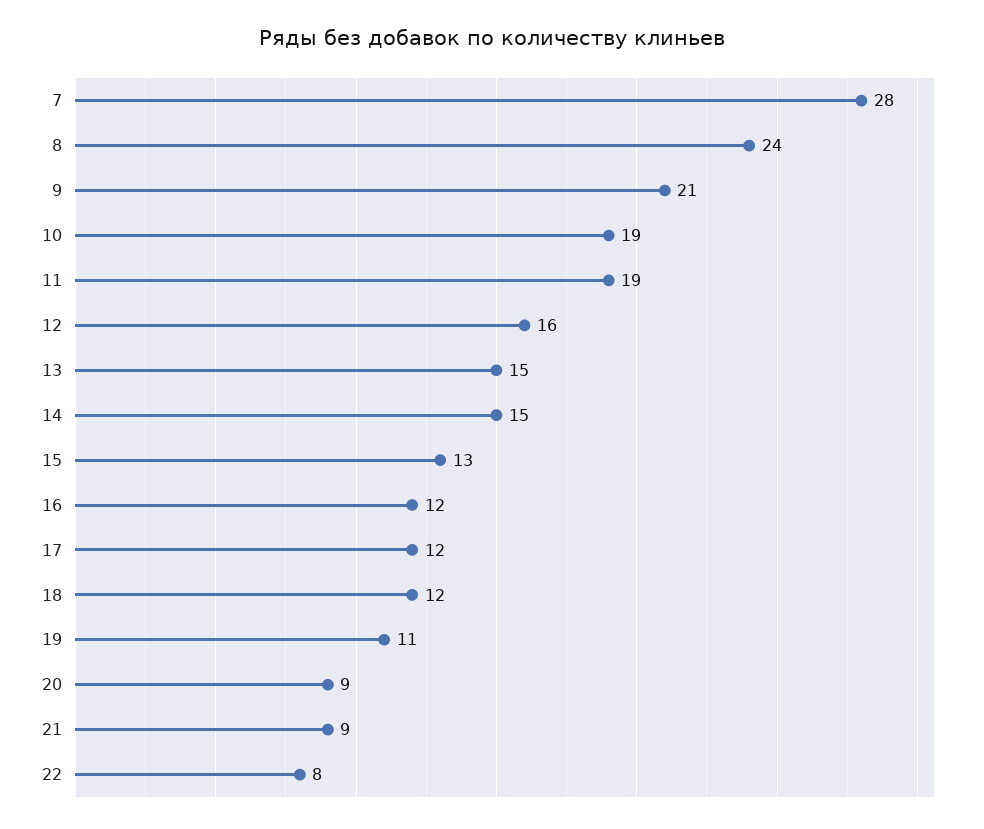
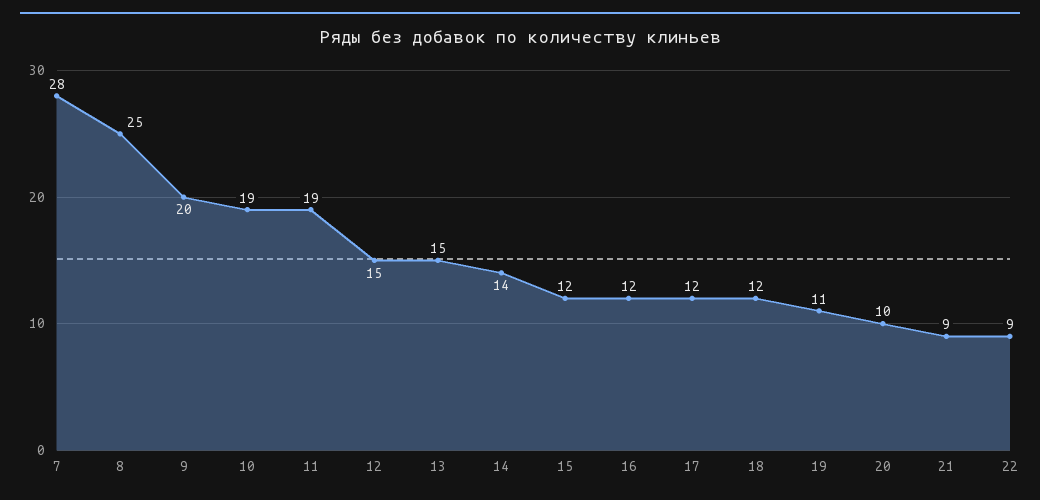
  {
    "7": 28,
-   "8": 24,
+   "8": 25,
-   "9": 21,
+   "9": 20,
    "10": 19,
    "11": 19,
-   "12": 16,
+   "12": 15,
    "13": 15,
-   "14": 15,
+   "14": 14,
-   "15": 13,
+   "15": 12,
    "16": 12,
    "17": 12,
    "18": 12,
    "19": 11,
-   "20": 9,
+   "20": 10,
    "21": 9,
-   "22": 8
+   "22": 9
  }

